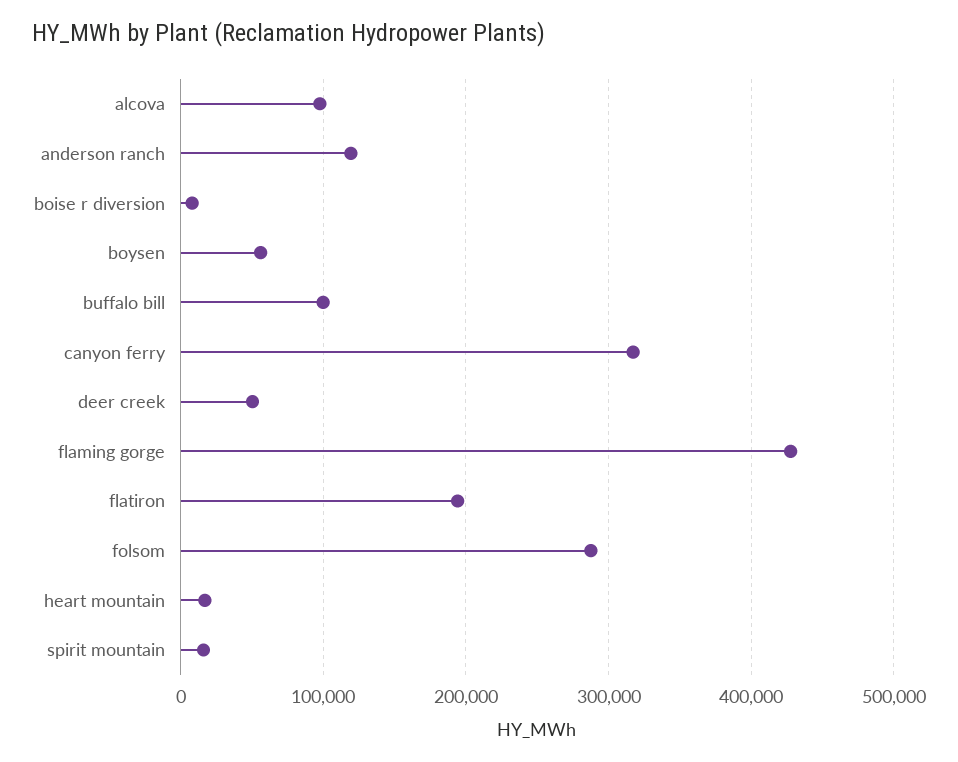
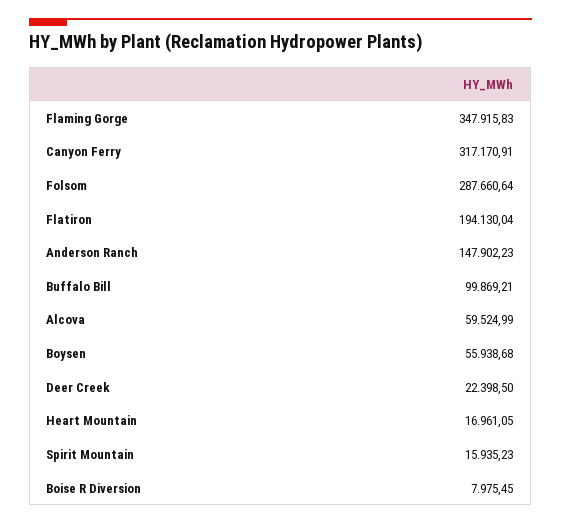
  {
-   "alcova": 100000,
+   "alcova": 59524.99,
-   "anderson ranch": 120000,
+   "anderson ranch": 147902.23,
    "boise r diversion": 7975.45,
    "boysen": 55938.68,
    "buffalo bill": 99869.21,
    "canyon ferry": 317170.91,
-   "deer creek": 50000,
+   "deer creek": 22398.5,
-   "flaming gorge": 430000,
+   "flaming gorge": 347915.83,
    "flatiron": 194130.04,
    "folsom": 287660.64,
    "heart mountain": 16961.05,
    "spirit mountain": 15935.23
  }

